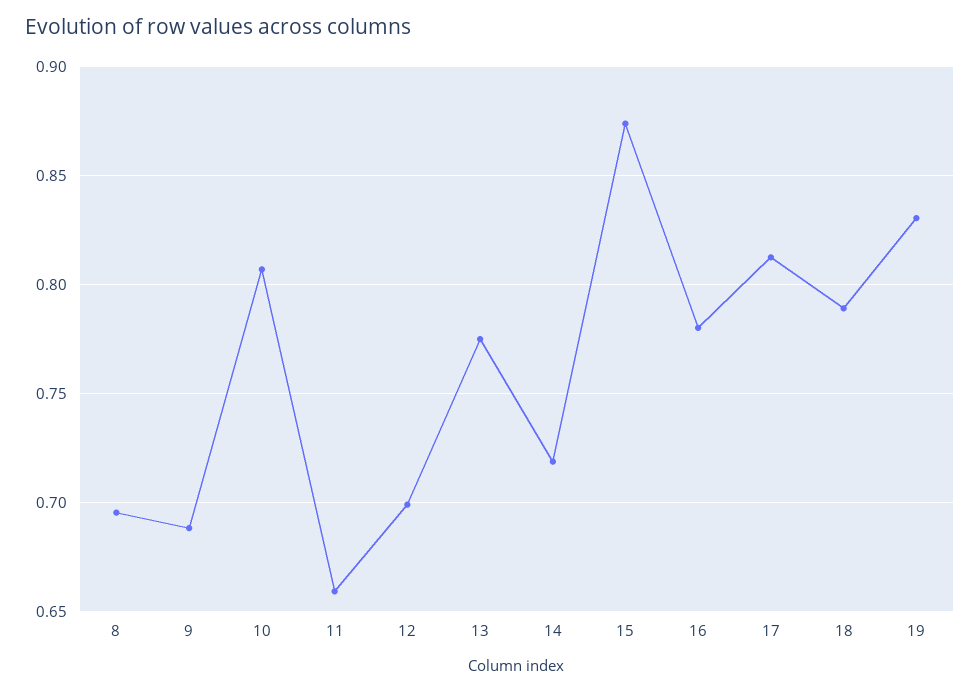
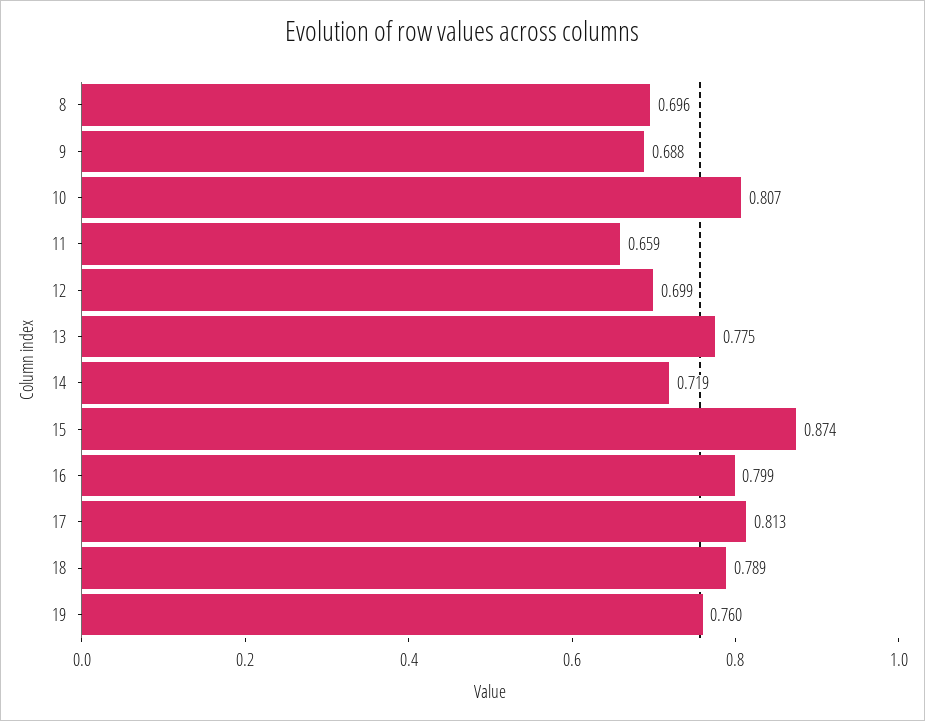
  {
    "8": 0.696,
    "9": 0.688,
    "10": 0.807,
    "11": 0.659,
    "12": 0.699,
    "13": 0.775,
    "14": 0.719,
    "15": 0.874,
-   "16": 0.78,
+   "16": 0.799,
    "17": 0.813,
    "18": 0.789,
-   "19": 0.83
+   "19": 0.76
  }

